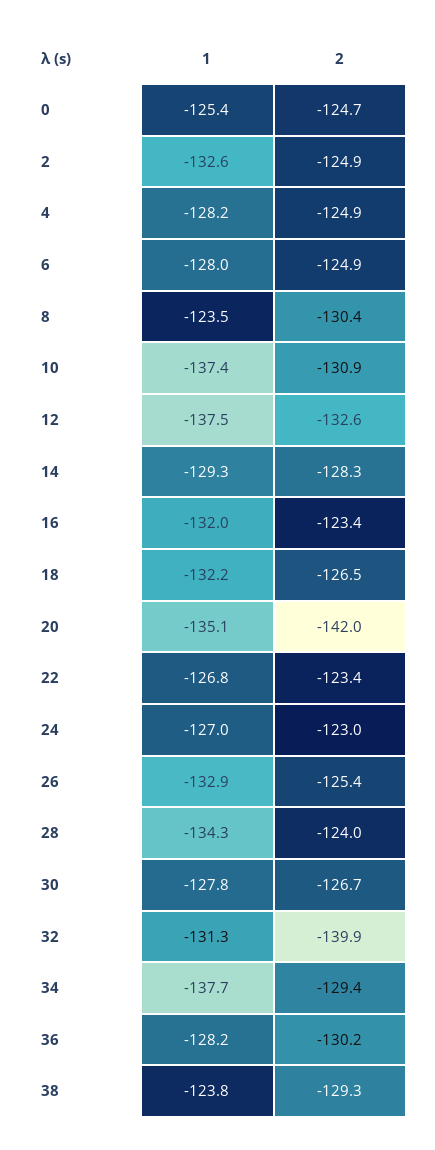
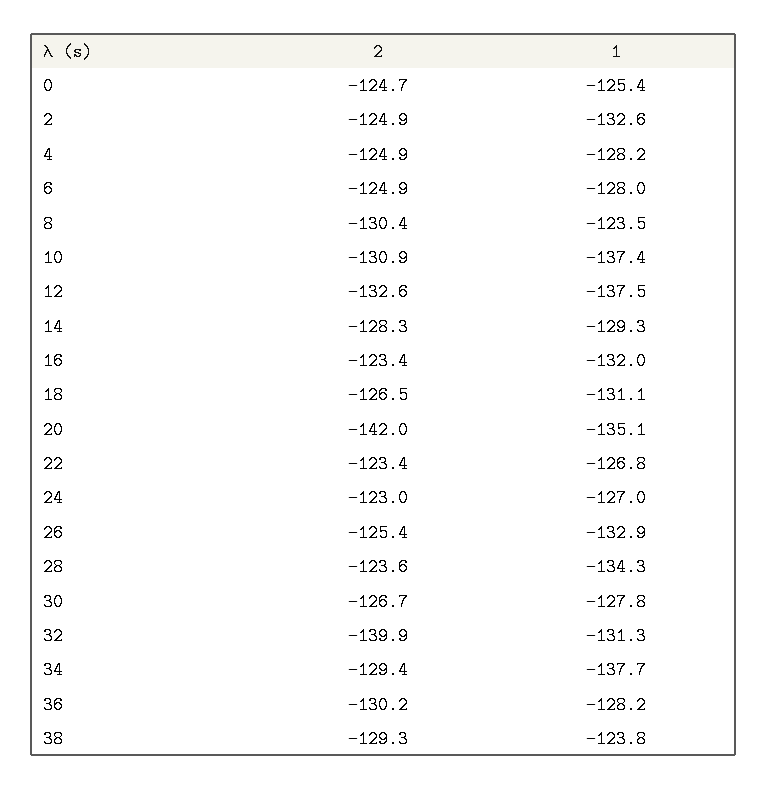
  {
    "1": {
      "0": -125.4,
      "2": -132.6,
      "4": -128.2,
      "6": -128,
      "8": -123.5,
      "10": -137.4,
      "12": -137.5,
      "14": -129.3,
      "16": -132,
-     "18": -132.2,
+     "18": -131.1,
      "20": -135.1,
      "22": -126.8,
      "24": -127,
      "26": -132.9,
      "28": -134.3,
      "30": -127.8,
      "32": -131.3,
      "34": -137.7,
      "36": -128.2,
      "38": -123.8
    },
    "2": {
      "0": -124.7,
      "2": -124.9,
      "4": -124.9,
      "6": -124.9,
      "8": -130.4,
      "10": -130.9,
      "12": -132.6,
      "14": -128.3,
      "16": -123.4,
      "18": -126.5,
      "20": -142,
      "22": -123.4,
      "24": -123,
      "26": -125.4,
-     "28": -124,
+     "28": -123.6,
      "30": -126.7,
      "32": -139.9,
      "34": -129.4,
      "36": -130.2,
      "38": -129.3
    }
  }

